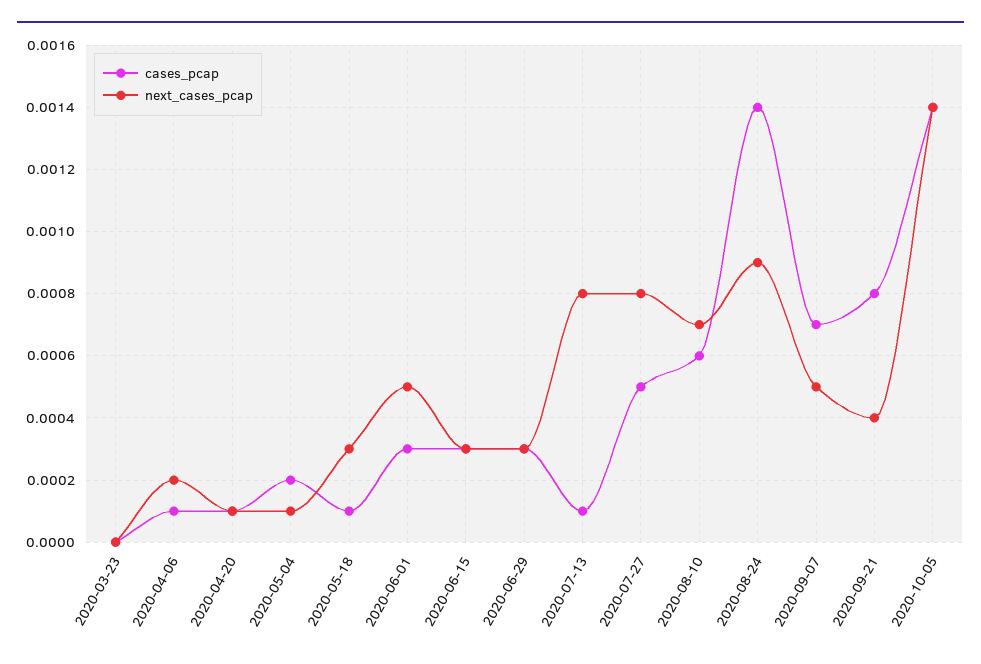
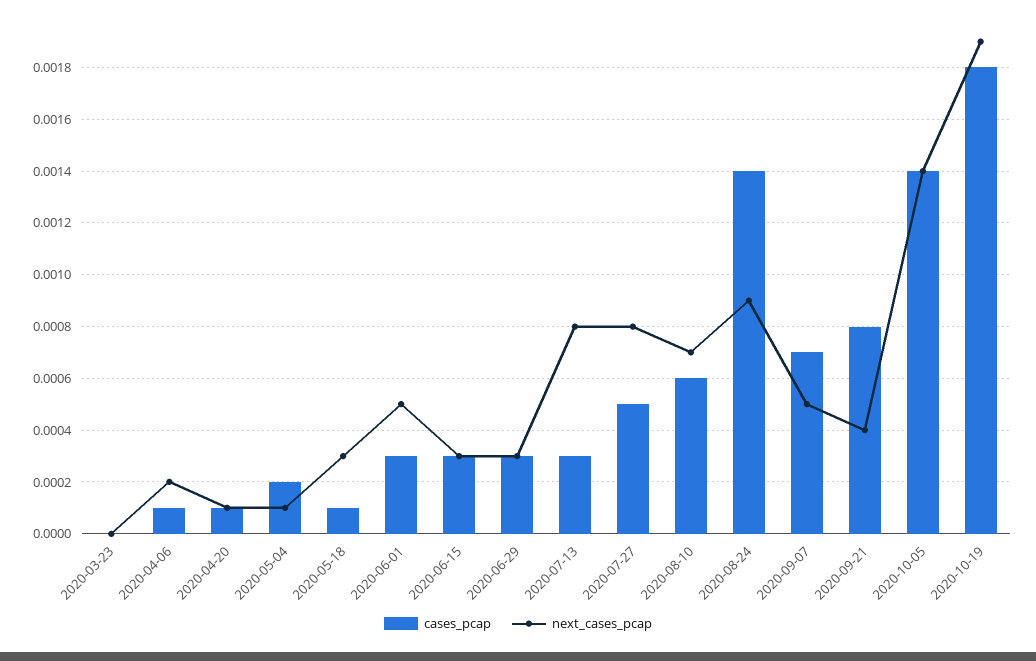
  {
    "cases_pcap": {
      "2020-03-23": 0,
      "2020-04-06": 0.0001,
      "2020-04-20": 0.0001,
      "2020-05-04": 0.0002,
      "2020-05-18": 0.0001,
      "2020-06-01": 0.0003,
      "2020-06-15": 0.0003,
      "2020-06-29": 0.0003,
-     "2020-07-13": 0.0001,
+     "2020-07-13": 0.0003,
      "2020-07-27": 0.0005,
      "2020-08-10": 0.0006,
      "2020-08-24": 0.0014,
      "2020-09-07": 0.0007,
      "2020-09-21": 0.0008,
-     "2020-10-05": 0.0014
+     "2020-10-05": 0.0014,
+     "2020-10-19": 0.0018
    },
    "next_cases_pcap": {
      "2020-03-23": 0,
      "2020-04-06": 0.0002,
      "2020-04-20": 0.0001,
      "2020-05-04": 0.0001,
      "2020-05-18": 0.0003,
      "2020-06-01": 0.0005,
      "2020-06-15": 0.0003,
      "2020-06-29": 0.0003,
      "2020-07-13": 0.0008,
      "2020-07-27": 0.0008,
      "2020-08-10": 0.0007,
      "2020-08-24": 0.0009,
      "2020-09-07": 0.0005,
      "2020-09-21": 0.0004,
-     "2020-10-05": 0.0014
+     "2020-10-05": 0.0014,
+     "2020-10-19": 0.0019
    }
  }

